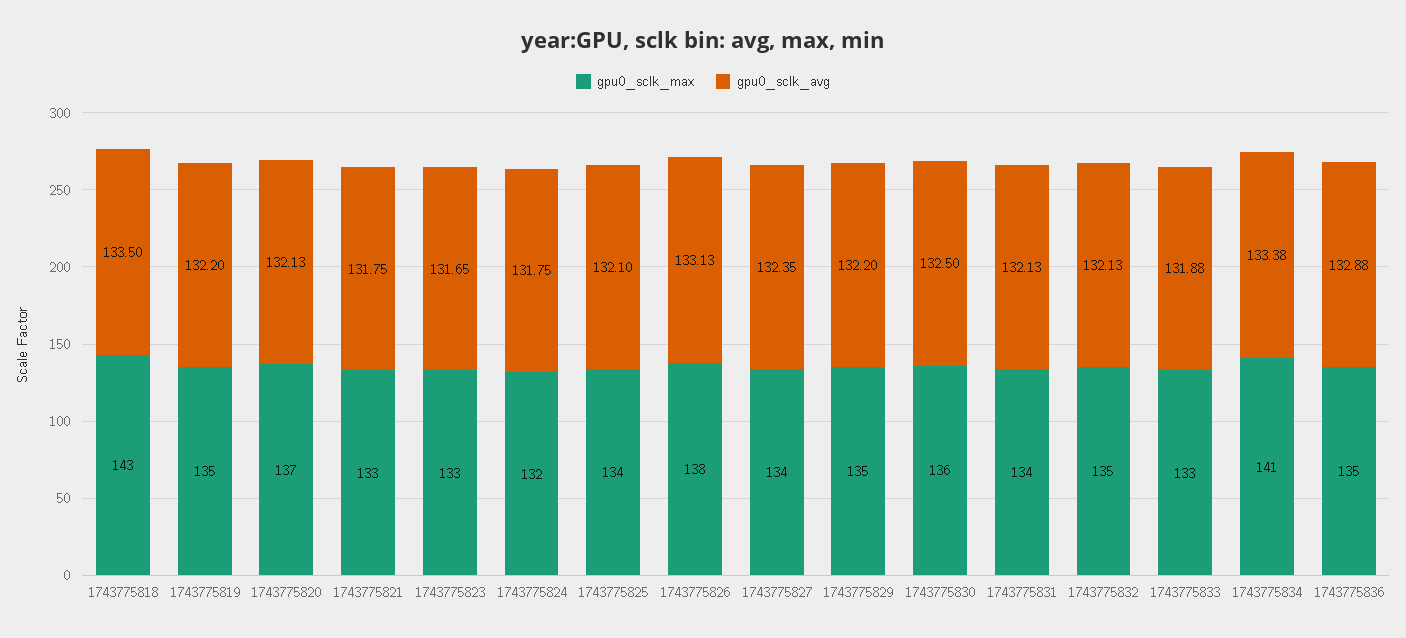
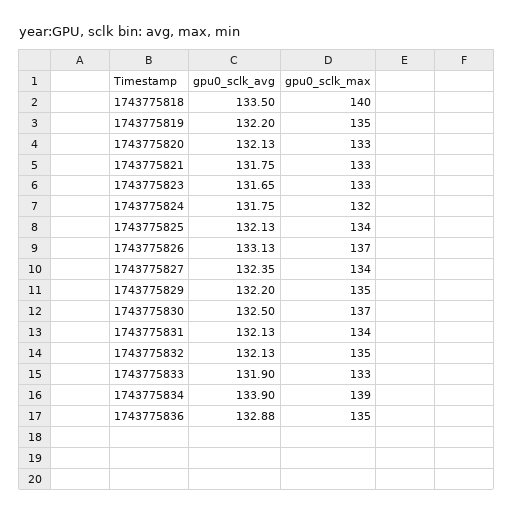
  {
    "gpu0_sclk_max": {
-     "1743775818": 143,
+     "1743775818": 140,
      "1743775819": 135,
-     "1743775820": 137,
+     "1743775820": 133,
      "1743775821": 133,
      "1743775823": 133,
      "1743775824": 132,
      "1743775825": 134,
-     "1743775826": 138,
+     "1743775826": 137,
      "1743775827": 134,
      "1743775829": 135,
-     "1743775830": 136,
+     "1743775830": 137,
      "1743775831": 134,
      "1743775832": 135,
      "1743775833": 133,
-     "1743775834": 141,
+     "1743775834": 139,
      "1743775836": 135
    },
    "gpu0_sclk_avg": {
      "1743775818": 133.5,
      "1743775819": 132.2,
      "1743775820": 132.13,
      "1743775821": 131.75,
      "1743775823": 131.65,
      "1743775824": 131.75,
-     "1743775825": 132.1,
+     "1743775825": 132.13,
      "1743775826": 133.13,
      "1743775827": 132.35,
      "1743775829": 132.2,
      "1743775830": 132.5,
      "1743775831": 132.13,
      "1743775832": 132.13,
-     "1743775833": 131.88,
+     "1743775833": 131.9,
-     "1743775834": 133.38,
+     "1743775834": 133.9,
      "1743775836": 132.88
    }
  }

